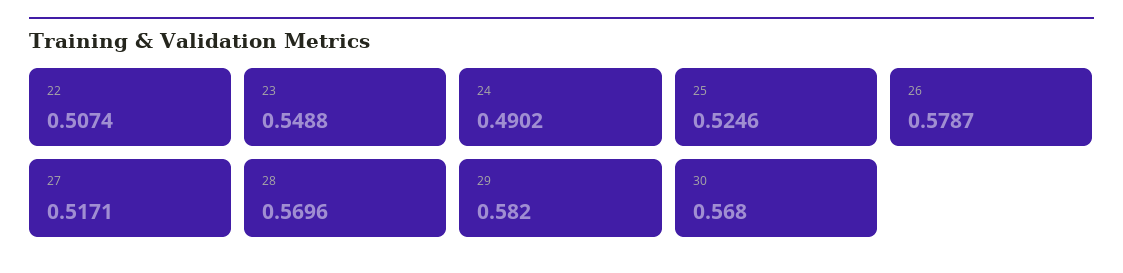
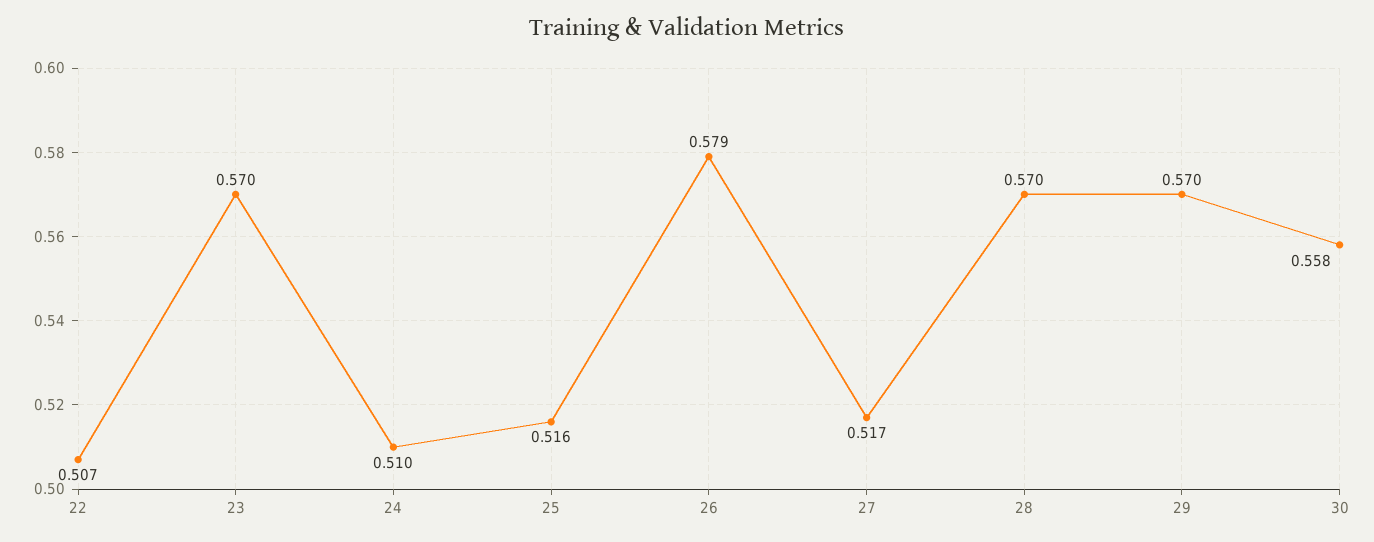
  {
    "22": 0.5074,
-   "23": 0.5488,
+   "23": 0.57,
-   "24": 0.4902,
+   "24": 0.51,
-   "25": 0.5246,
+   "25": 0.516,
    "26": 0.5787,
    "27": 0.5171,
    "28": 0.5696,
-   "29": 0.582,
+   "29": 0.57,
-   "30": 0.568
+   "30": 0.558
  }

